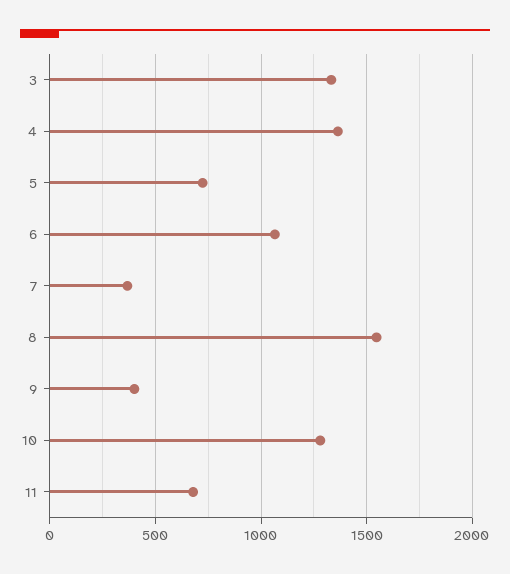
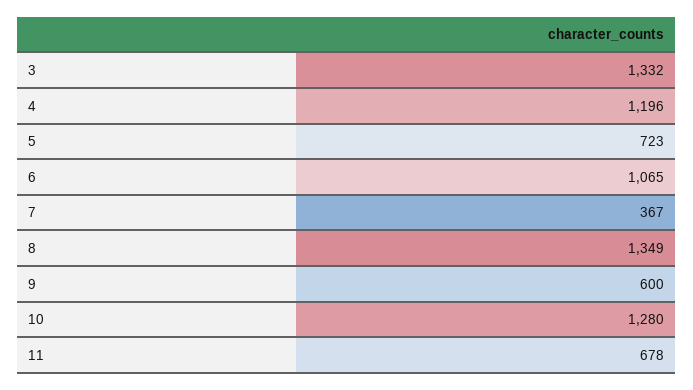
  {
    "3": 1332,
-   "4": 1350,
+   "4": 1196,
    "5": 723,
    "6": 1065,
    "7": 367,
-   "8": 1550,
+   "8": 1349,
-   "9": 400,
+   "9": 600,
    "10": 1280,
    "11": 678
  }

